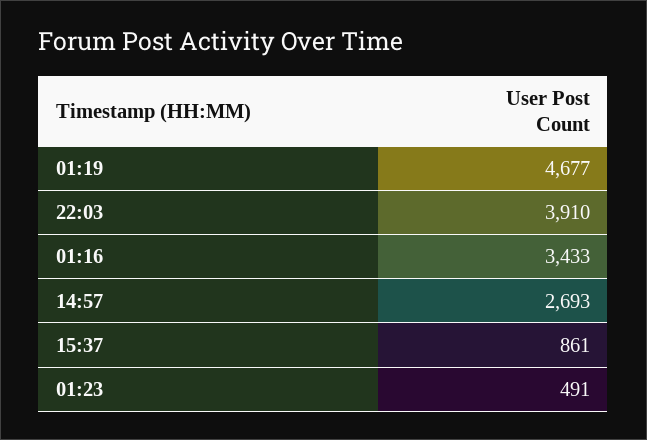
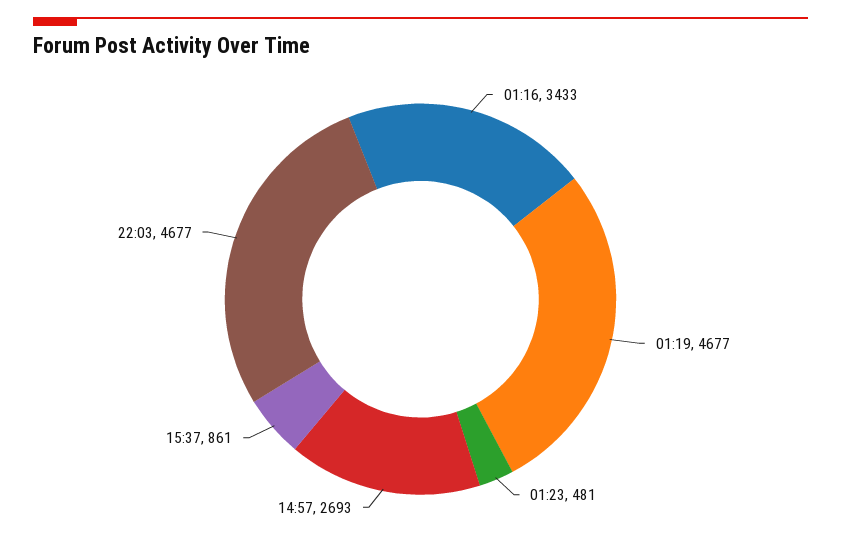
  {
    "01:19": 4677,
-   "22:03": 3910,
+   "22:03": 4677,
    "01:16": 3433,
    "14:57": 2693,
    "15:37": 861,
-   "01:23": 491
+   "01:23": 481
  }

